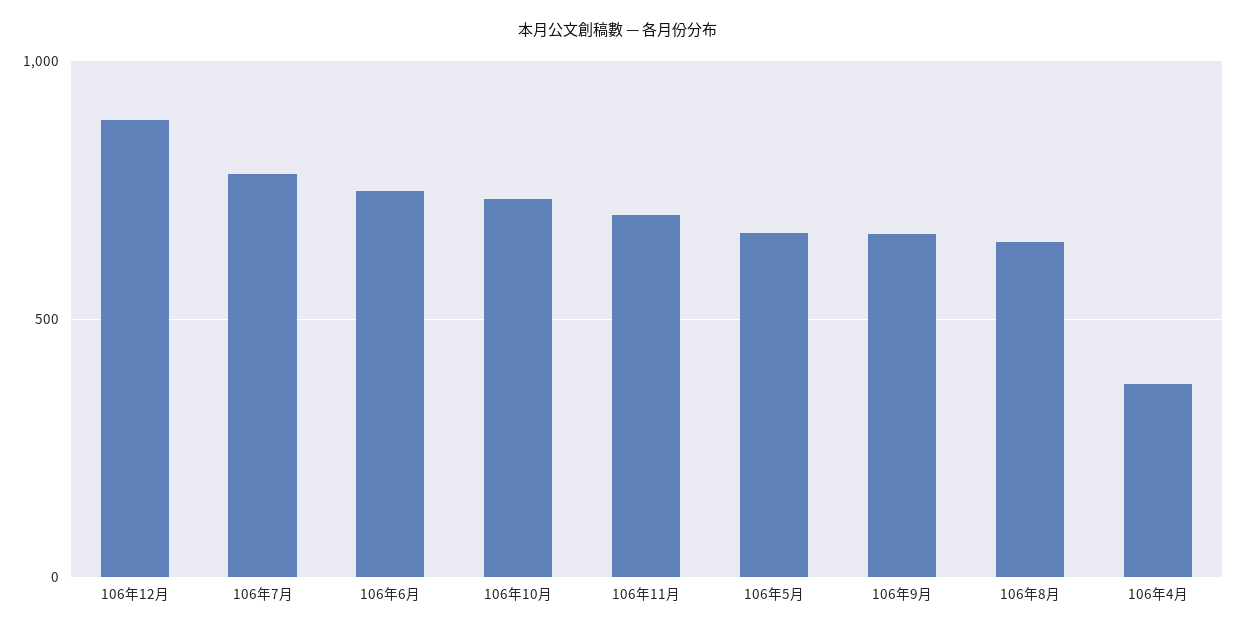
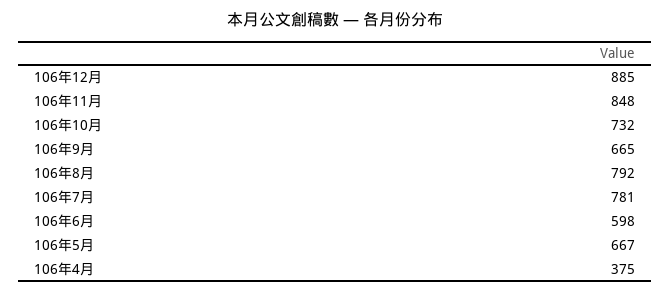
  {
    "106年12月": 885,
    "106年7月": 781,
-   "106年6月": 750,
+   "106年6月": 598,
    "106年10月": 732,
-   "106年11月": 700,
+   "106年11月": 848,
    "106年5月": 667,
    "106年9月": 665,
-   "106年8月": 650,
+   "106年8月": 792,
    "106年4月": 375
  }

